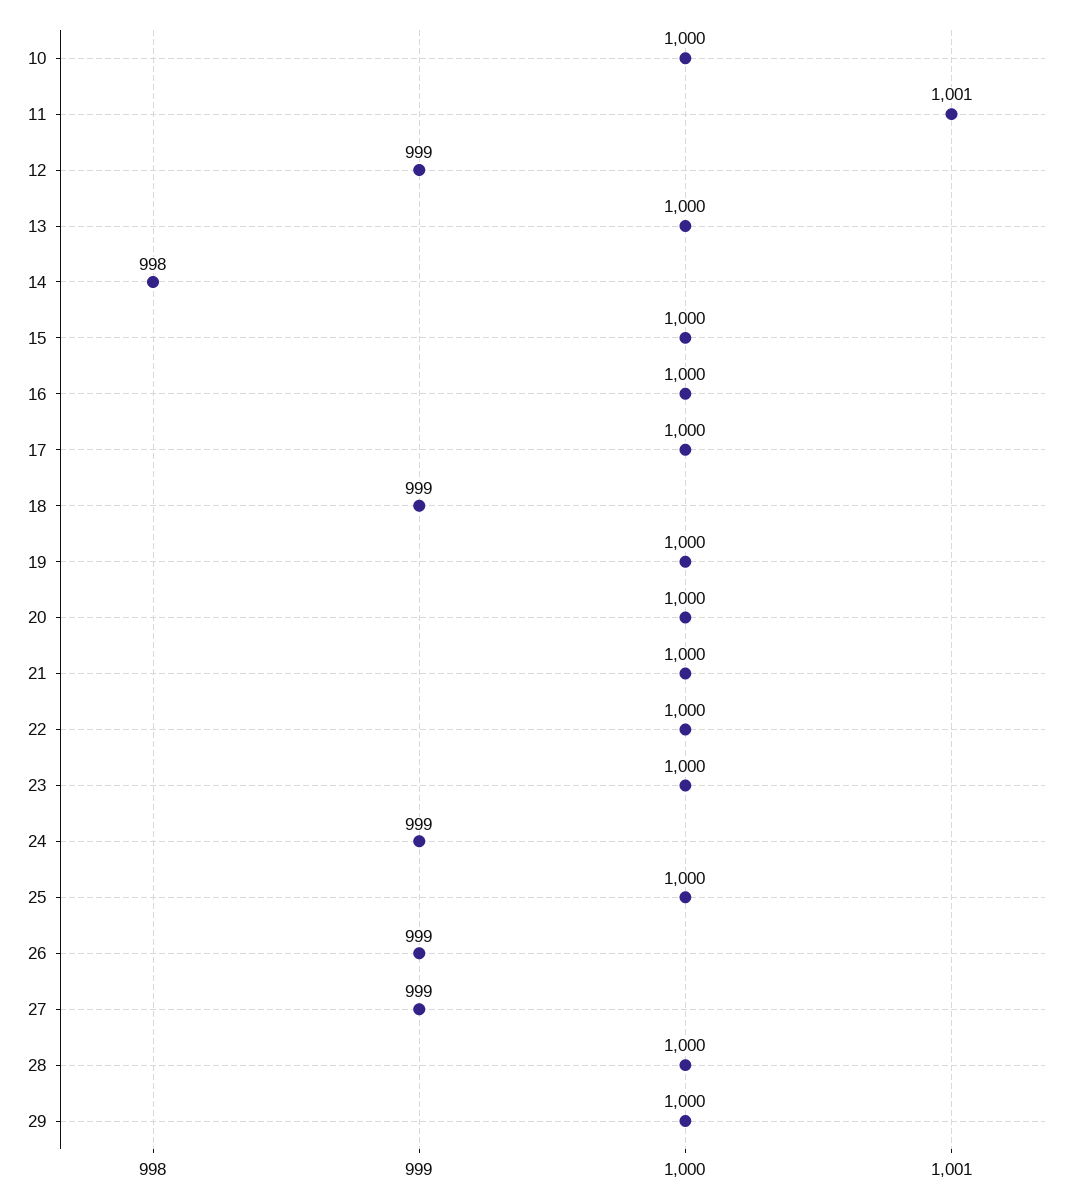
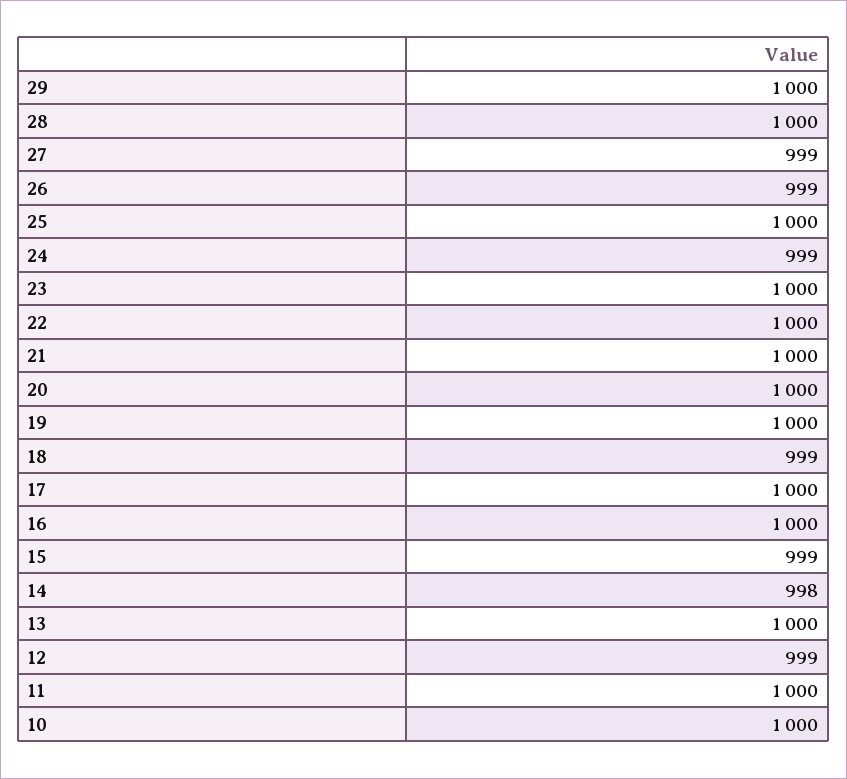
  {
    "10": 1000,
-   "11": 1001,
+   "11": 1000,
    "12": 999,
    "13": 1000,
    "14": 998,
-   "15": 1000,
+   "15": 999,
    "16": 1000,
    "17": 1000,
    "18": 999,
    "19": 1000,
    "20": 1000,
    "21": 1000,
    "22": 1000,
    "23": 1000,
    "24": 999,
    "25": 1000,
    "26": 999,
    "27": 999,
    "28": 1000,
    "29": 1000
  }

